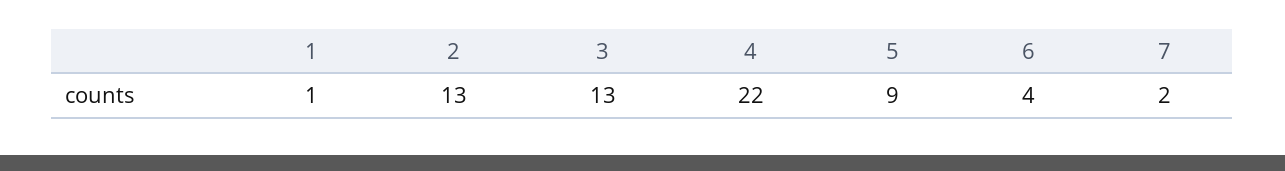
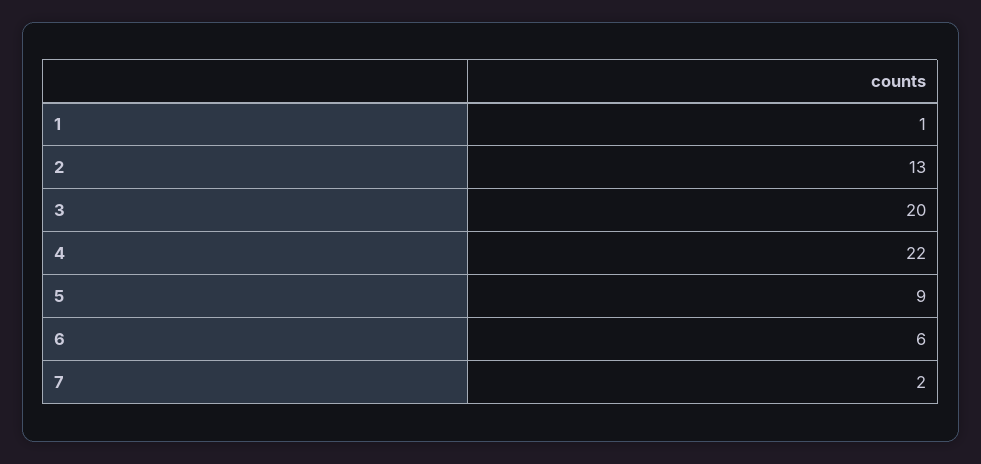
  {
    "1": 1,
    "2": 13,
-   "3": 13,
+   "3": 20,
    "4": 22,
    "5": 9,
-   "6": 4,
+   "6": 6,
    "7": 2
  }

